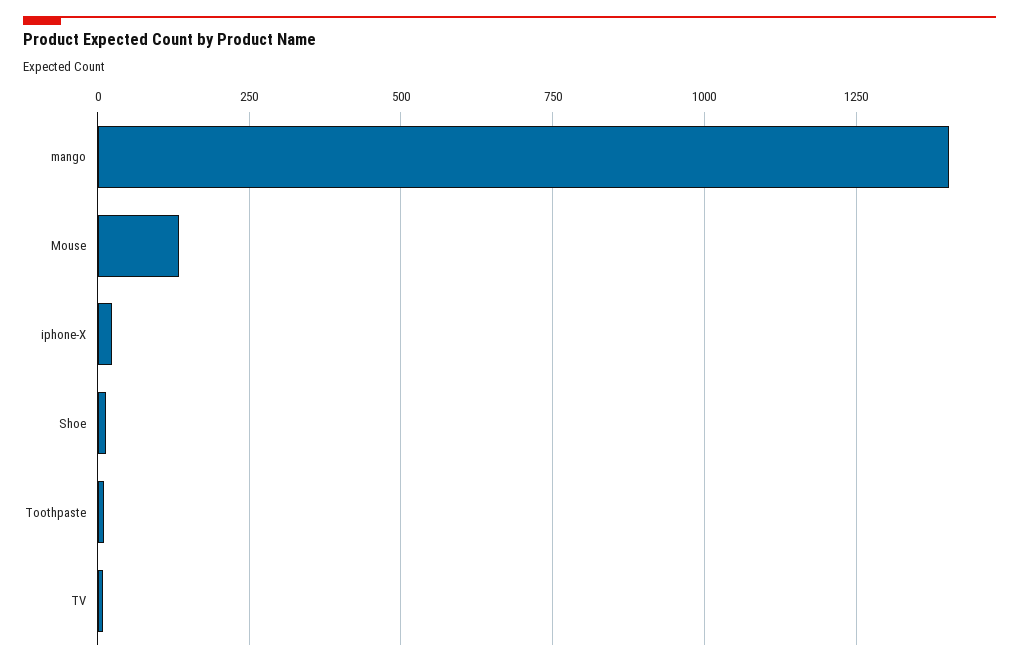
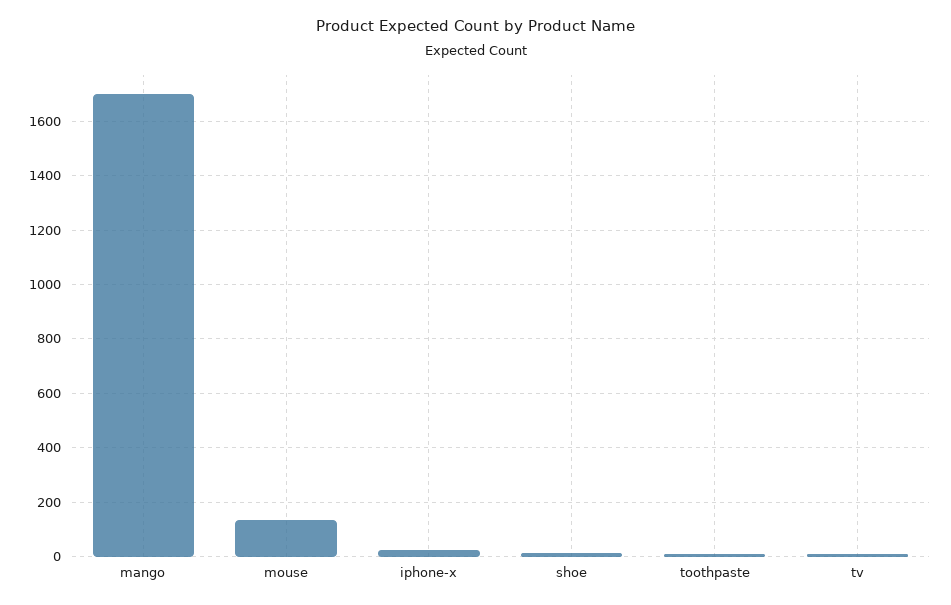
  {
-   "mango": 1400,
+   "mango": 1700,
    "Mouse": 125,
    "iphone-X": 25,
    "Shoe": 25,
    "Toothpaste": 0,
    "TV": 0
  }

